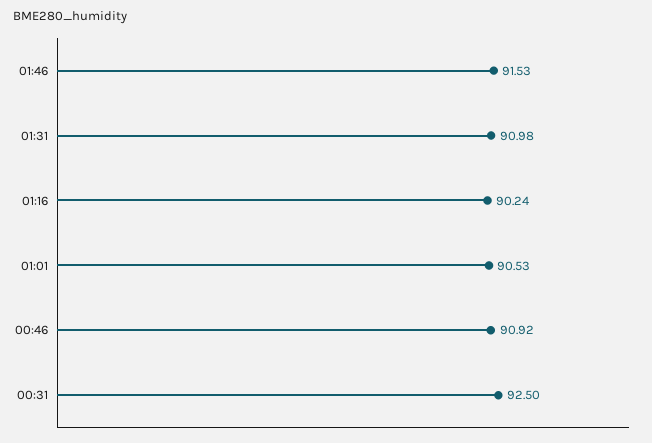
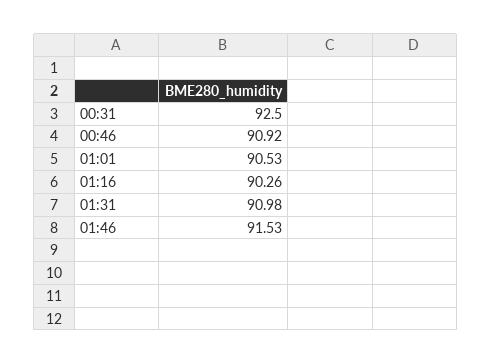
  {
    "01:46": 91.53,
    "01:31": 90.98,
-   "01:16": 90.24,
+   "01:16": 90.26,
    "01:01": 90.53,
    "00:46": 90.92,
    "00:31": 92.5
  }

